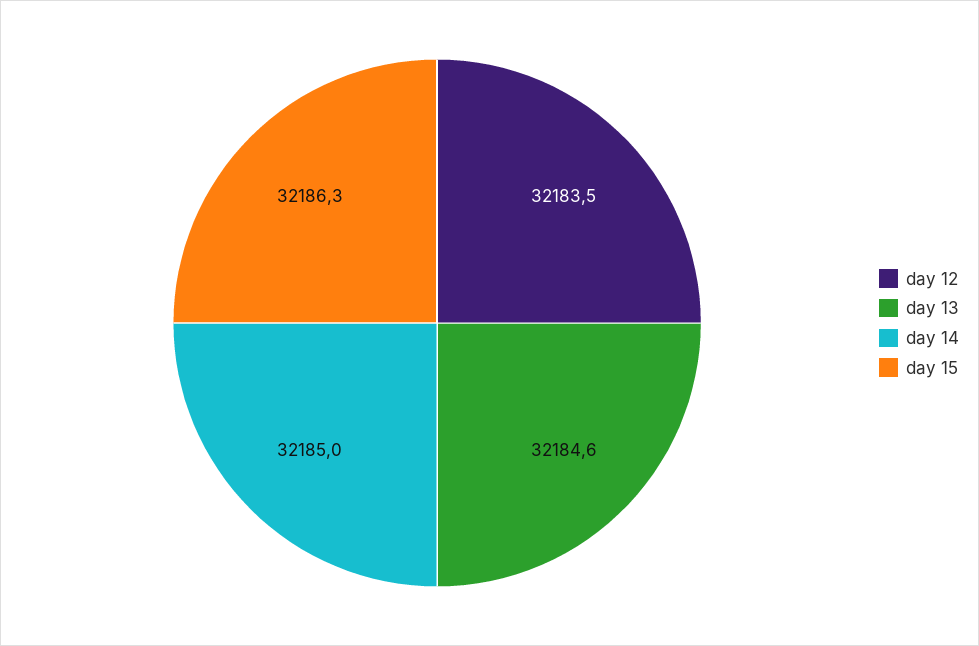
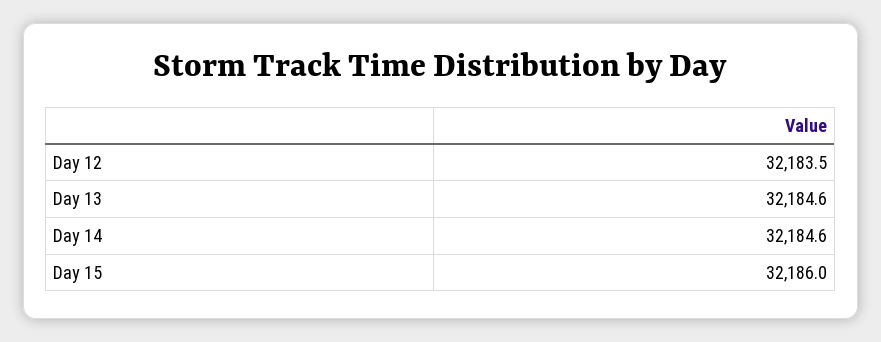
  {
    "day 12": 32183.5,
    "day 13": 32184.6,
-   "day 14": 32185,
+   "day 14": 32184.6,
-   "day 15": 32186.3
+   "day 15": 32186
  }

